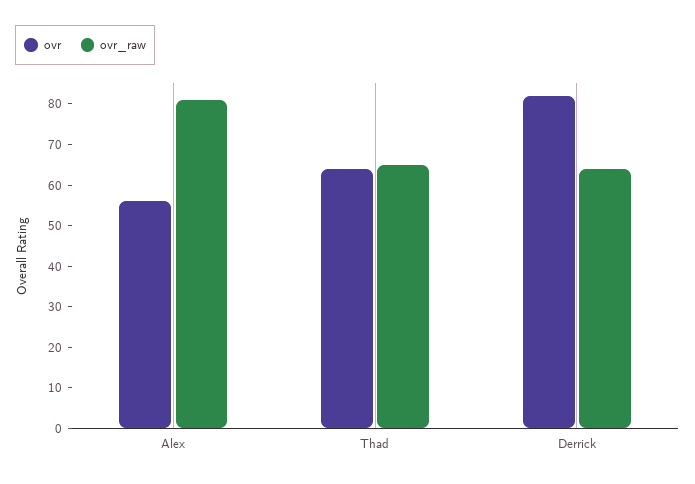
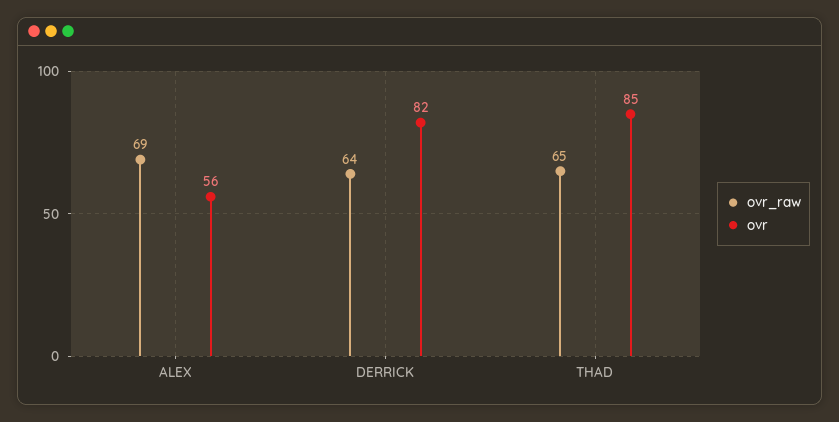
  {
    "ovr": {
      "Alex": 56,
-     "Thad": 65,
+     "Thad": 85,
      "Derrick": 82
    },
    "ovr_raw": {
-     "Alex": 80,
+     "Alex": 69,
      "Thad": 65,
      "Derrick": 64
    }
  }

